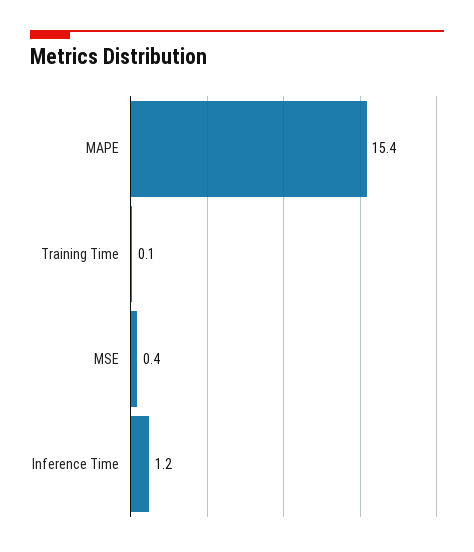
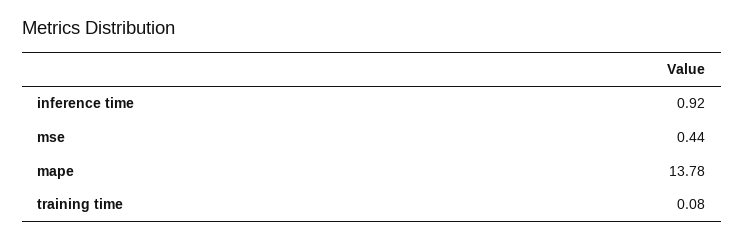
  {
-   "MAPE": 15.4,
+   "MAPE": 13.78,
    "Training Time": 0.08,
    "MSE": 0.44,
-   "Inference Time": 1.2
+   "Inference Time": 0.92
  }

